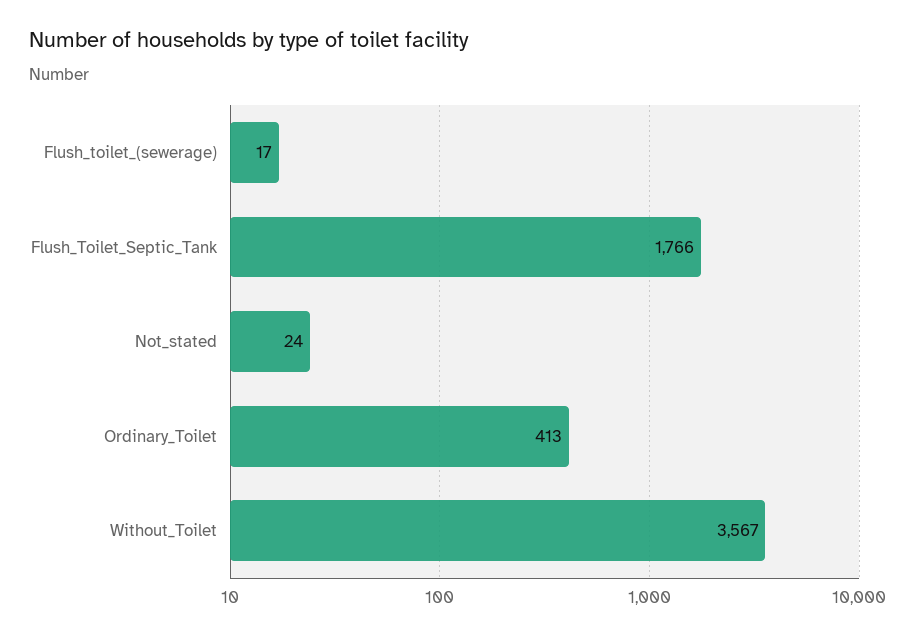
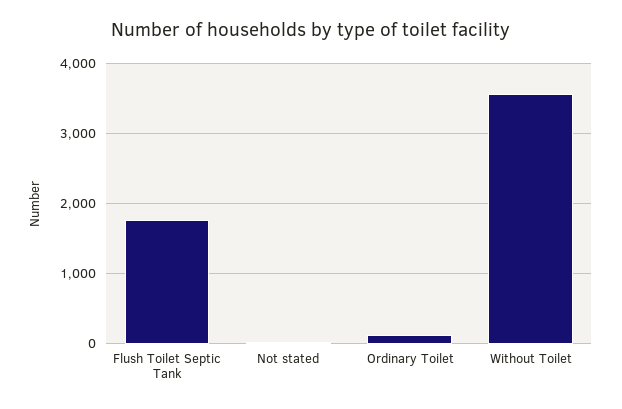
  {
-   "Flush_toilet_(sewerage)": 17,
    "Flush_Toilet_Septic_Tank": 1766,
    "Not_stated": 24,
-   "Ordinary_Toilet": 413,
+   "Ordinary_Toilet": 100,
    "Without_Toilet": 3567
  }

